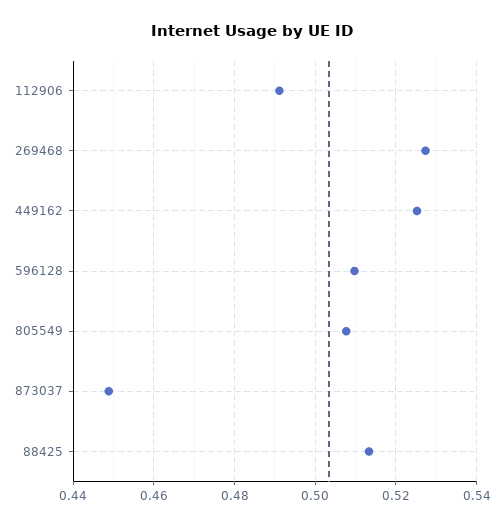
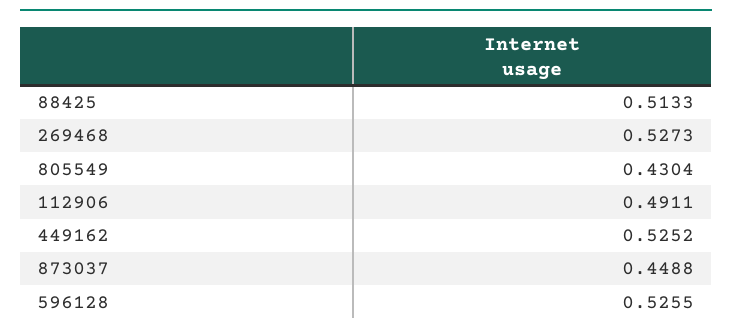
  {
    "112906": 0.4911,
    "269468": 0.5273,
    "449162": 0.5252,
-   "596128": 0.51,
+   "596128": 0.5255,
-   "805549": 0.508,
+   "805549": 0.4304,
    "873037": 0.4488,
    "88425": 0.5133
  }

